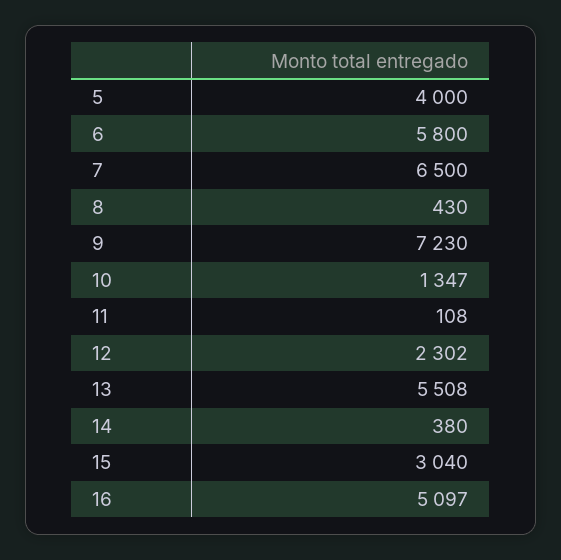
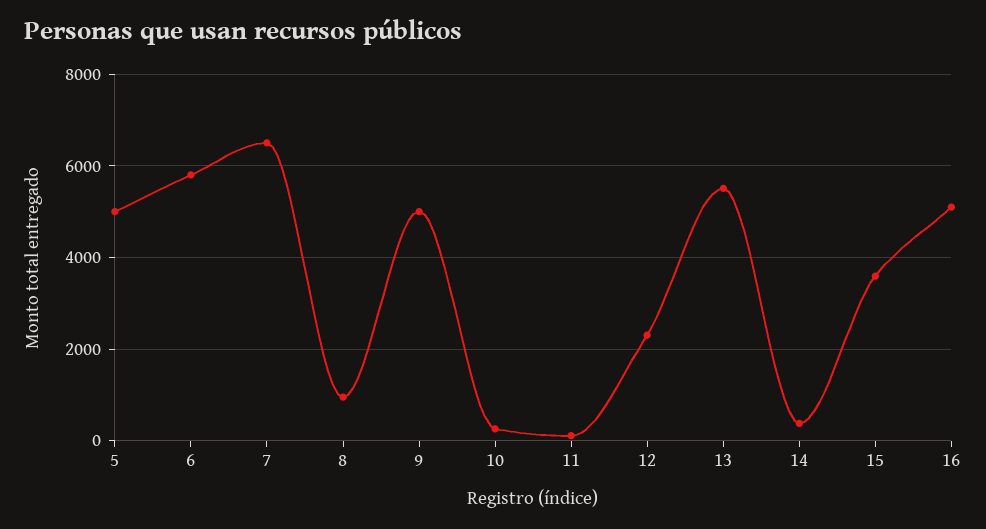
  {
-   "5": 4000,
+   "5": 5000,
    "6": 5800,
    "7": 6500,
-   "8": 430,
+   "8": 1000,
-   "9": 7230,
+   "9": 5000,
-   "10": 1347,
+   "10": 200,
    "11": 108,
    "12": 2302,
    "13": 5508,
    "14": 380,
-   "15": 3040,
+   "15": 3600,
    "16": 5097
  }

